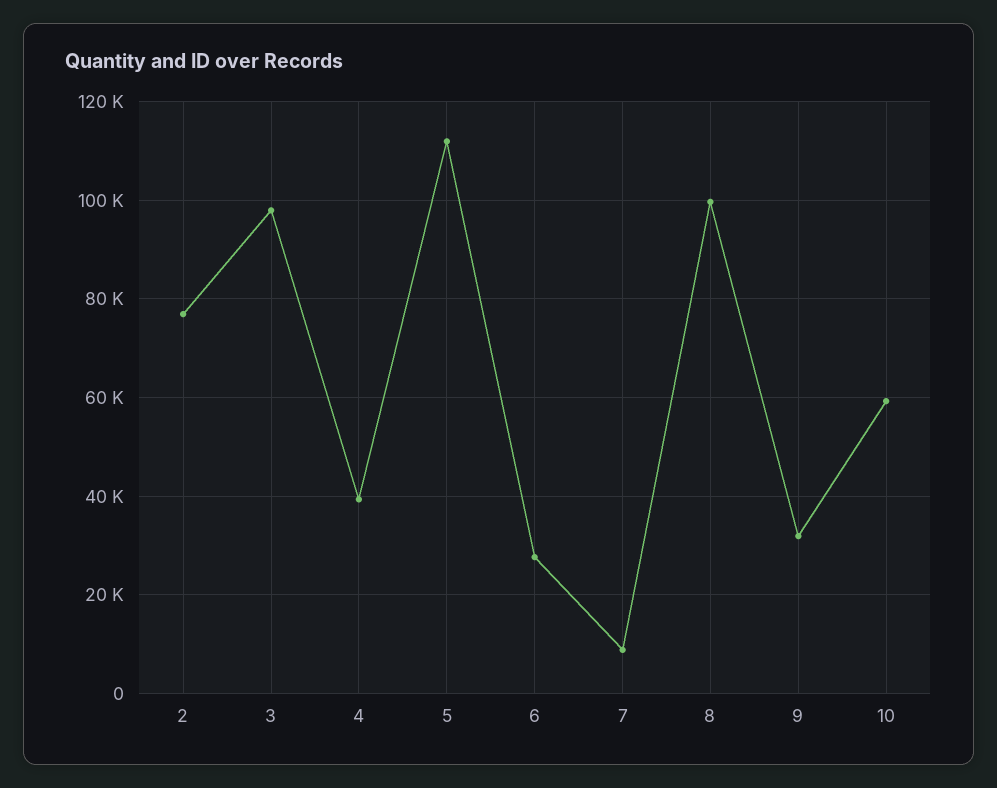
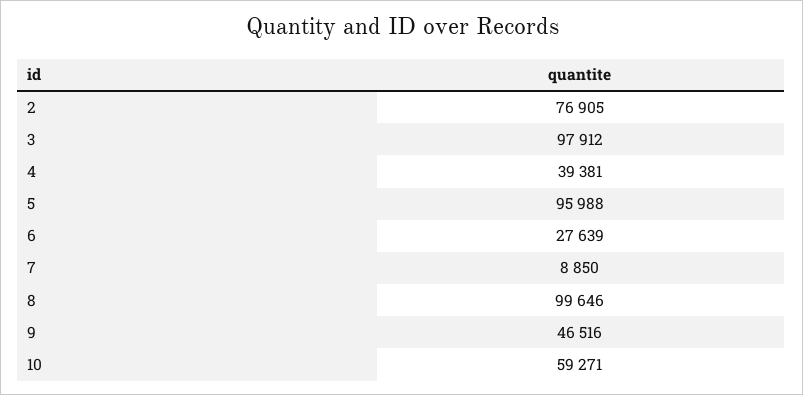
  {
    "2": 76905,
    "3": 97912,
    "4": 39381,
-   "5": 112000,
+   "5": 95988,
    "6": 27639,
    "7": 8850,
    "8": 99646,
-   "9": 32000,
+   "9": 46516,
    "10": 59271
  }

